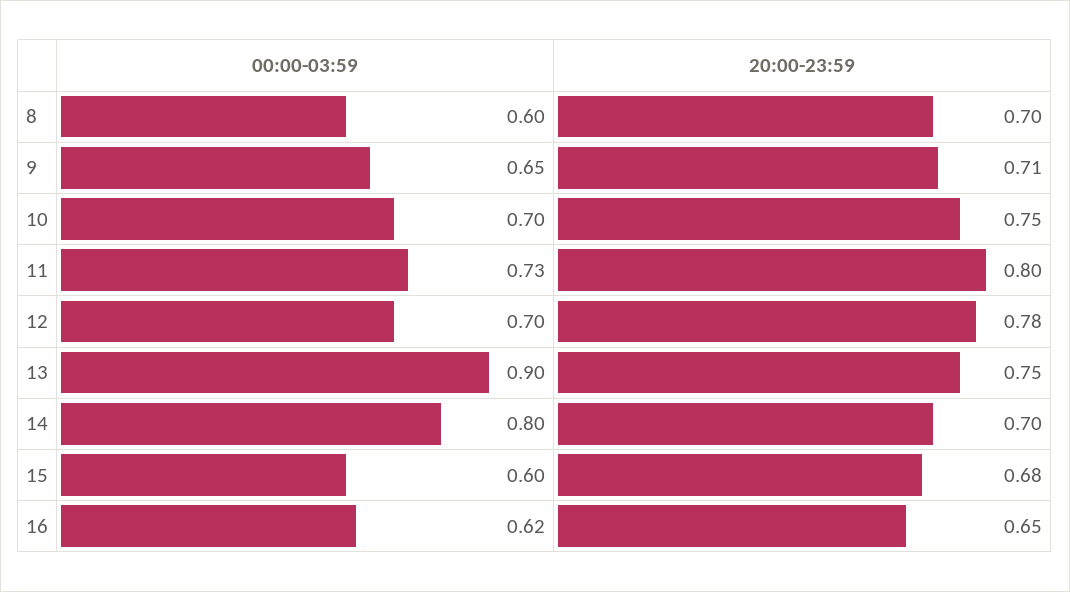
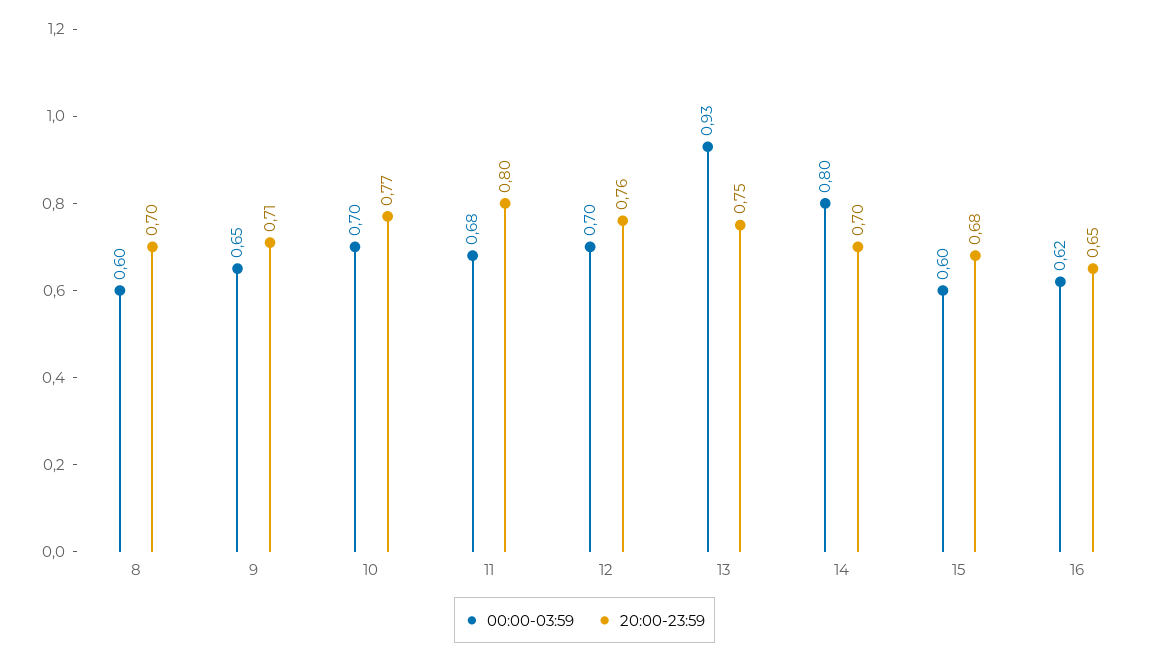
  {
    "00:00-03:59": {
      "8": 0.6,
      "9": 0.65,
      "10": 0.7,
-     "11": 0.73,
+     "11": 0.68,
      "12": 0.7,
-     "13": 0.9,
+     "13": 0.93,
      "14": 0.8,
      "15": 0.6,
      "16": 0.62
    },
    "20:00-23:59": {
      "8": 0.7,
      "9": 0.71,
-     "10": 0.75,
+     "10": 0.77,
      "11": 0.8,
-     "12": 0.78,
+     "12": 0.76,
      "13": 0.75,
      "14": 0.7,
      "15": 0.68,
      "16": 0.65
    }
  }

